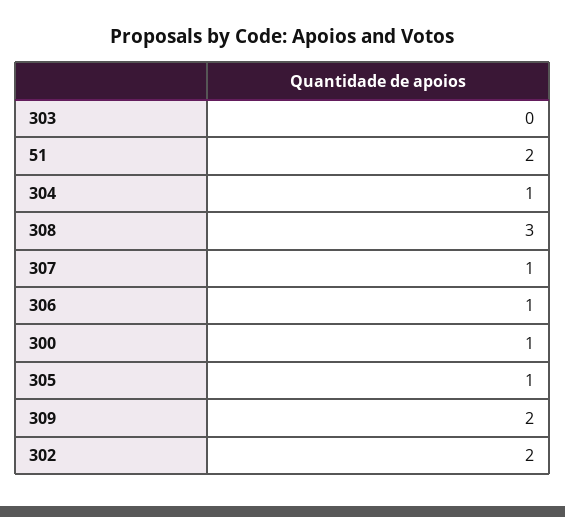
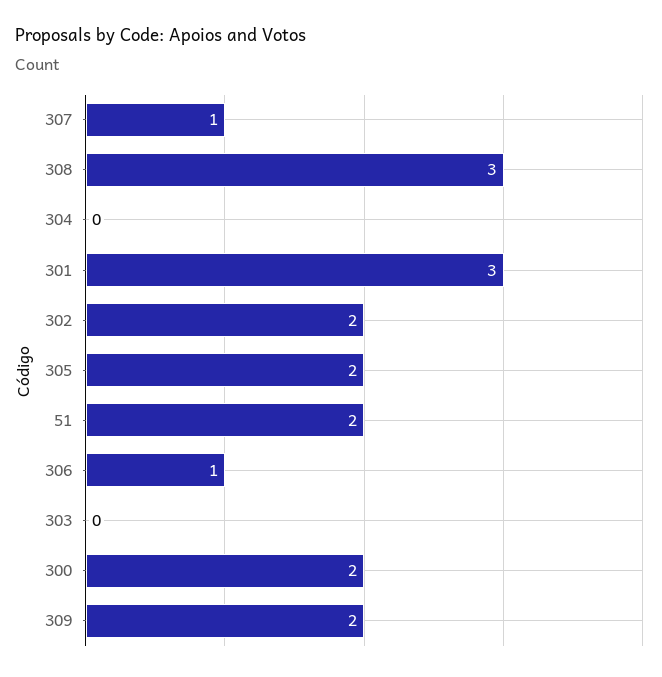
  {
    "303": 0,
    "51": 2,
-   "304": 1,
+   "304": 0,
    "308": 3,
    "307": 1,
    "306": 1,
-   "300": 1,
+   "300": 2,
-   "305": 1,
+   "305": 2,
    "309": 2,
-   "302": 2
+   "302": 2,
+   "301": 3
  }

